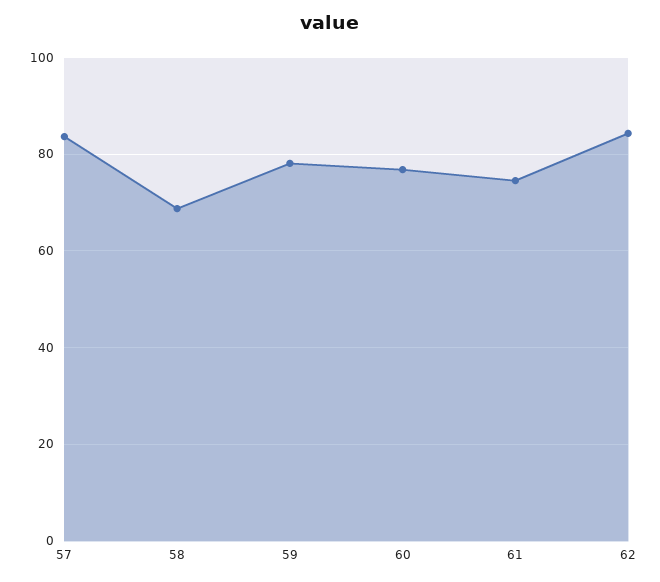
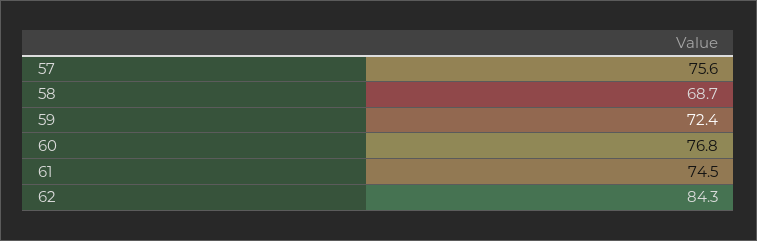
  {
-   "57": 84,
+   "57": 75.6,
    "58": 68.7,
-   "59": 78,
+   "59": 72.4,
    "60": 76.8,
    "61": 74.5,
    "62": 84.3
  }

